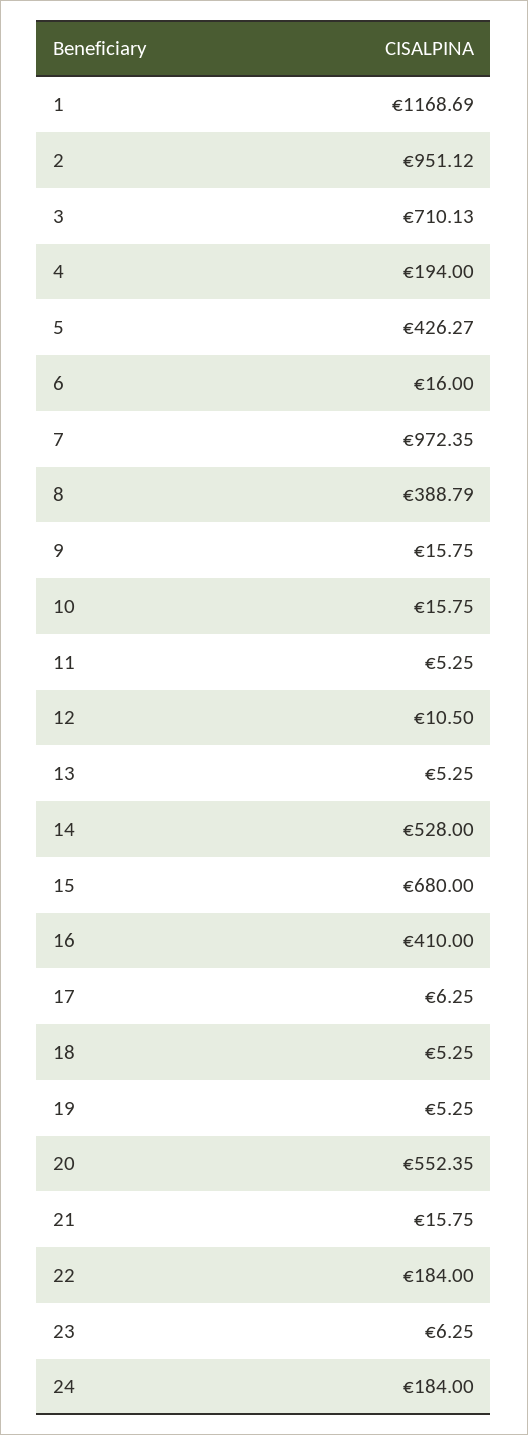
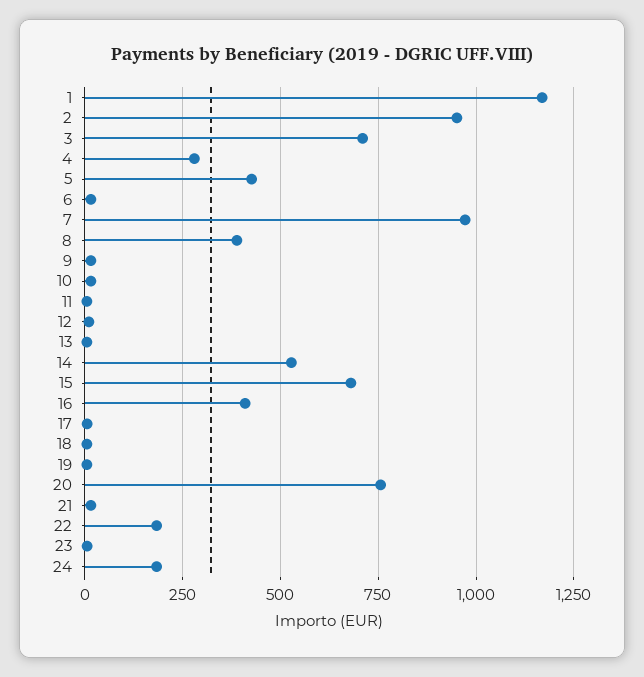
  {
    "1": 1168.69,
    "2": 951.12,
    "3": 710.13,
-   "4": 194,
+   "4": 275,
    "5": 426.27,
    "6": 16,
    "7": 972.35,
    "8": 388.79,
    "9": 15.75,
    "10": 15.75,
    "11": 5.25,
    "12": 10.5,
    "13": 5.25,
    "14": 528,
    "15": 680,
    "16": 410,
    "17": 6.25,
    "18": 5.25,
    "19": 5.25,
-   "20": 552.35,
+   "20": 750,
    "21": 15.75,
    "22": 184,
    "23": 6.25,
    "24": 184
  }

